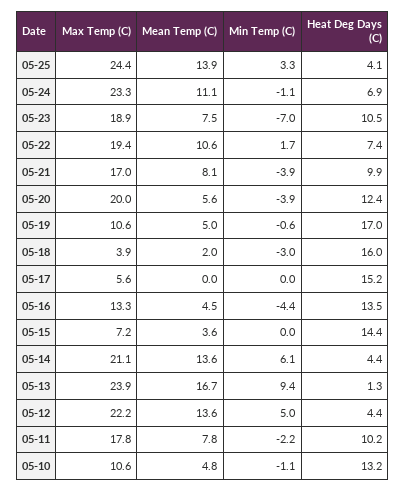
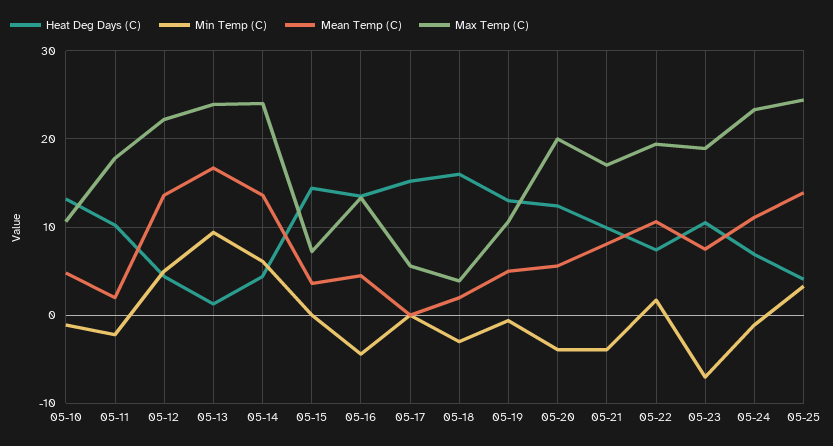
  {
    "Max Temp (C)": {
      "05-25": 24.4,
      "05-24": 23.3,
      "05-23": 18.9,
      "05-22": 19.4,
      "05-21": 17,
      "05-20": 20,
      "05-19": 10.6,
      "05-18": 3.9,
      "05-17": 5.6,
      "05-16": 13.3,
      "05-15": 7.2,
-     "05-14": 21.1,
+     "05-14": 24,
      "05-13": 23.9,
      "05-12": 22.2,
      "05-11": 17.8,
      "05-10": 10.6
    },
    "Mean Temp (C)": {
      "05-25": 13.9,
      "05-24": 11.1,
      "05-23": 7.5,
      "05-22": 10.6,
      "05-21": 8.1,
      "05-20": 5.6,
      "05-19": 5,
      "05-18": 2,
      "05-17": 0,
      "05-16": 4.5,
      "05-15": 3.6,
      "05-14": 13.6,
      "05-13": 16.7,
      "05-12": 13.6,
-     "05-11": 7.8,
+     "05-11": 2,
      "05-10": 4.8
    },
    "Min Temp (C)": {
      "05-25": 3.3,
      "05-24": -1.1,
      "05-23": -7,
      "05-22": 1.7,
      "05-21": -3.9,
      "05-20": -3.9,
      "05-19": -0.6,
      "05-18": -3,
      "05-17": 0,
      "05-16": -4.4,
      "05-15": 0,
      "05-14": 6.1,
      "05-13": 9.4,
      "05-12": 5,
      "05-11": -2.2,
      "05-10": -1.1
    },
    "Heat Deg Days (C)": {
      "05-25": 4.1,
      "05-24": 6.9,
      "05-23": 10.5,
      "05-22": 7.4,
      "05-21": 9.9,
      "05-20": 12.4,
-     "05-19": 17,
+     "05-19": 13,
      "05-18": 16,
      "05-17": 15.2,
      "05-16": 13.5,
      "05-15": 14.4,
      "05-14": 4.4,
      "05-13": 1.3,
      "05-12": 4.4,
      "05-11": 10.2,
      "05-10": 13.2
    }
  }

